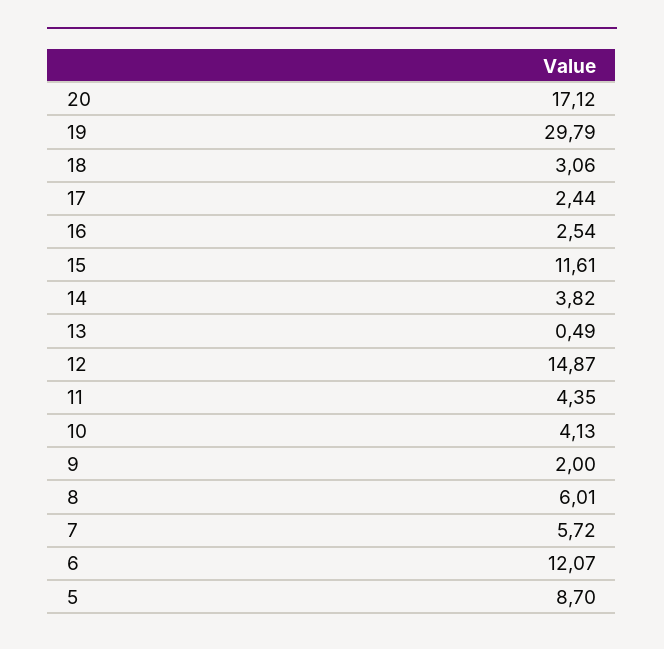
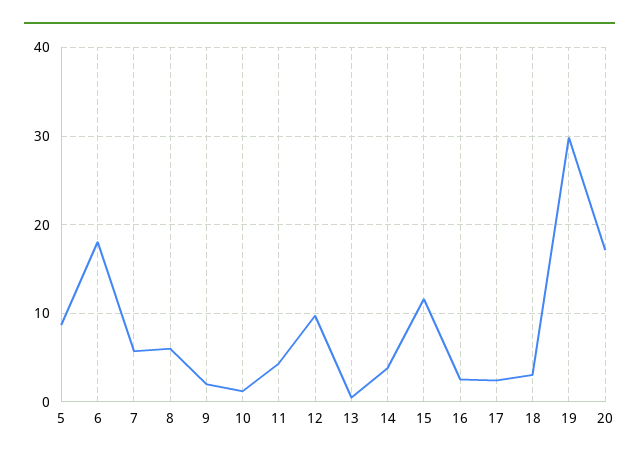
  {
    "20": 17.12,
    "19": 29.79,
    "18": 3.06,
    "17": 2.44,
    "16": 2.54,
    "15": 11.61,
    "14": 3.82,
    "13": 0.49,
-   "12": 14.87,
+   "12": 10,
    "11": 4.35,
-   "10": 4.13,
+   "10": 1,
    "9": 2,
    "8": 6.01,
    "7": 5.72,
-   "6": 12.07,
+   "6": 18,
    "5": 8.7
  }

